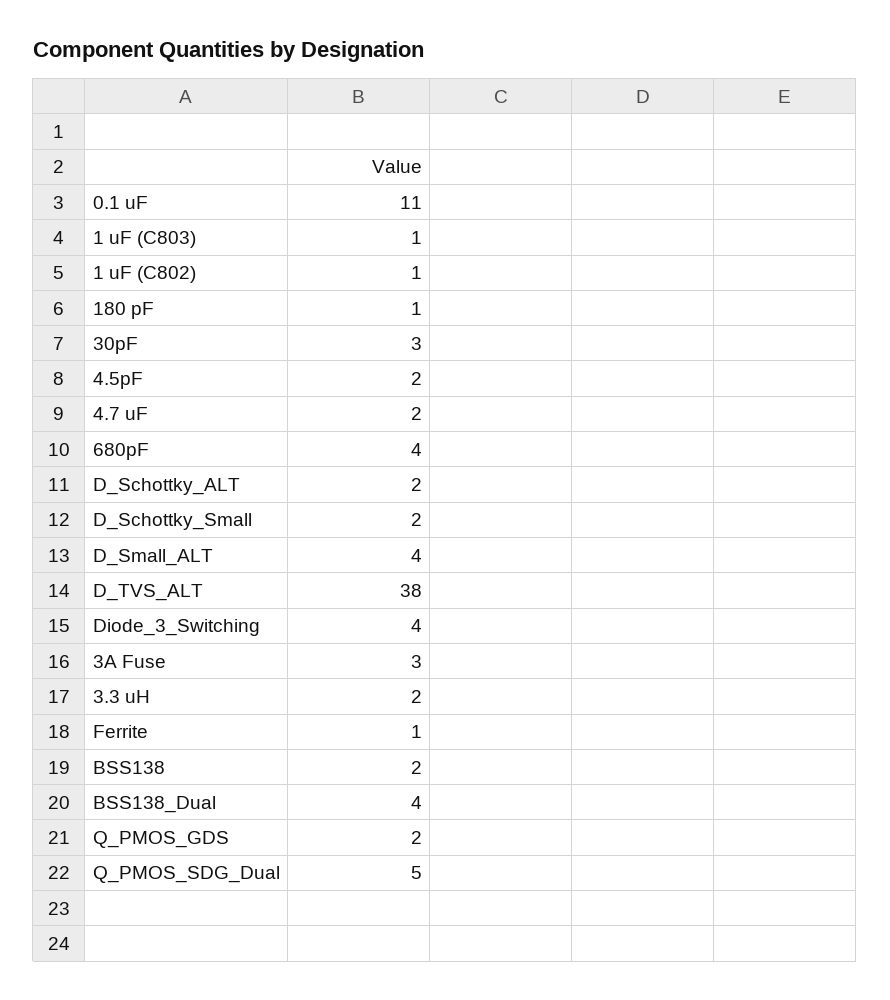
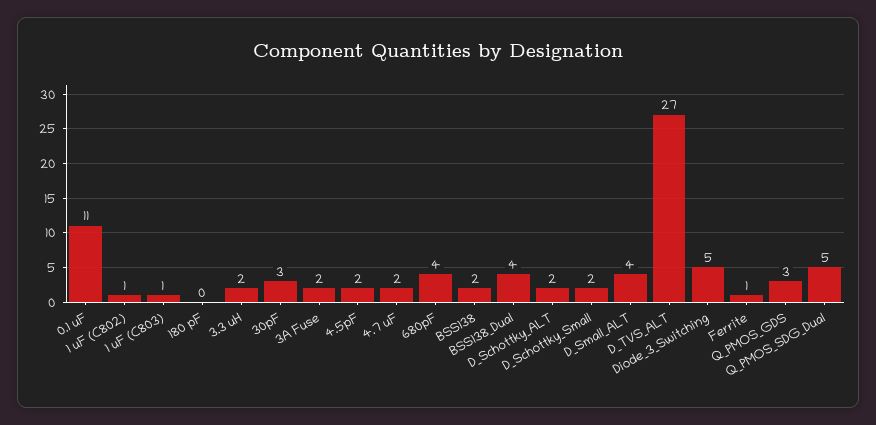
  {
    "0.1 uF": 11,
    "1 uF (C803)": 1,
    "1 uF (C802)": 1,
-   "180 pF": 1,
+   "180 pF": 0,
    "30pF": 3,
    "4.5pF": 2,
    "4.7 uF": 2,
    "680pF": 4,
    "D_Schottky_ALT": 2,
    "D_Schottky_Small": 2,
    "D_Small_ALT": 4,
-   "D_TVS_ALT": 38,
+   "D_TVS_ALT": 27,
-   "Diode_3_Switching": 4,
+   "Diode_3_Switching": 5,
-   "3A Fuse": 3,
+   "3A Fuse": 2,
    "3.3 uH": 2,
    "Ferrite": 1,
    "BSS138": 2,
    "BSS138_Dual": 4,
-   "Q_PMOS_GDS": 2,
+   "Q_PMOS_GDS": 3,
    "Q_PMOS_SDG_Dual": 5
  }

